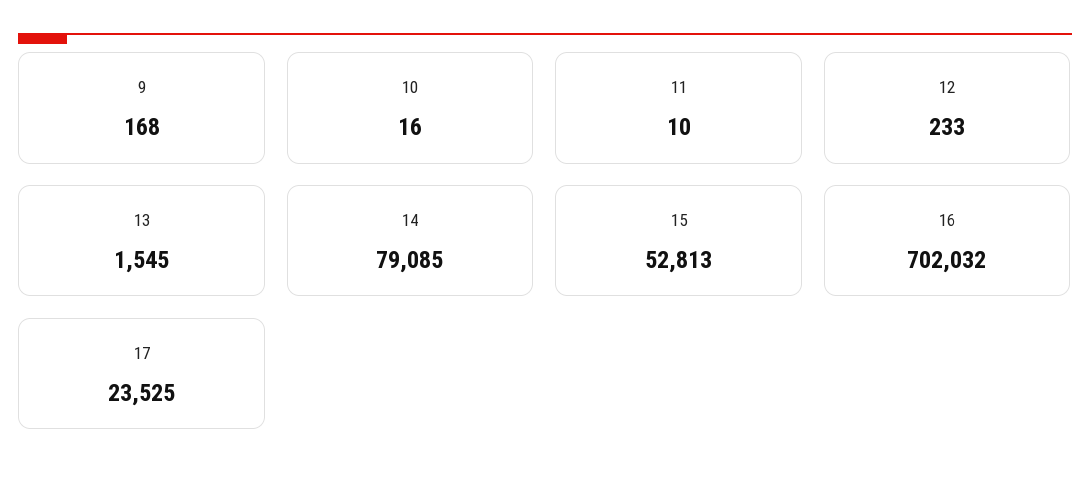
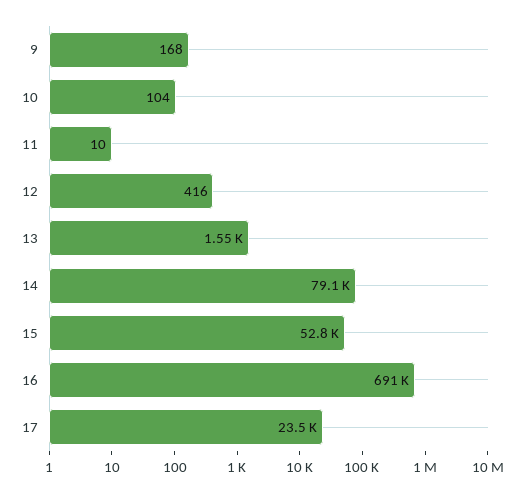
  {
    "9": 168,
-   "10": 16,
+   "10": 104,
    "11": 10,
-   "12": 233,
+   "12": 416,
    "13": 1545,
    "14": 79085,
    "15": 52813,
-   "16": 702032,
+   "16": 691000,
    "17": 23525
  }

